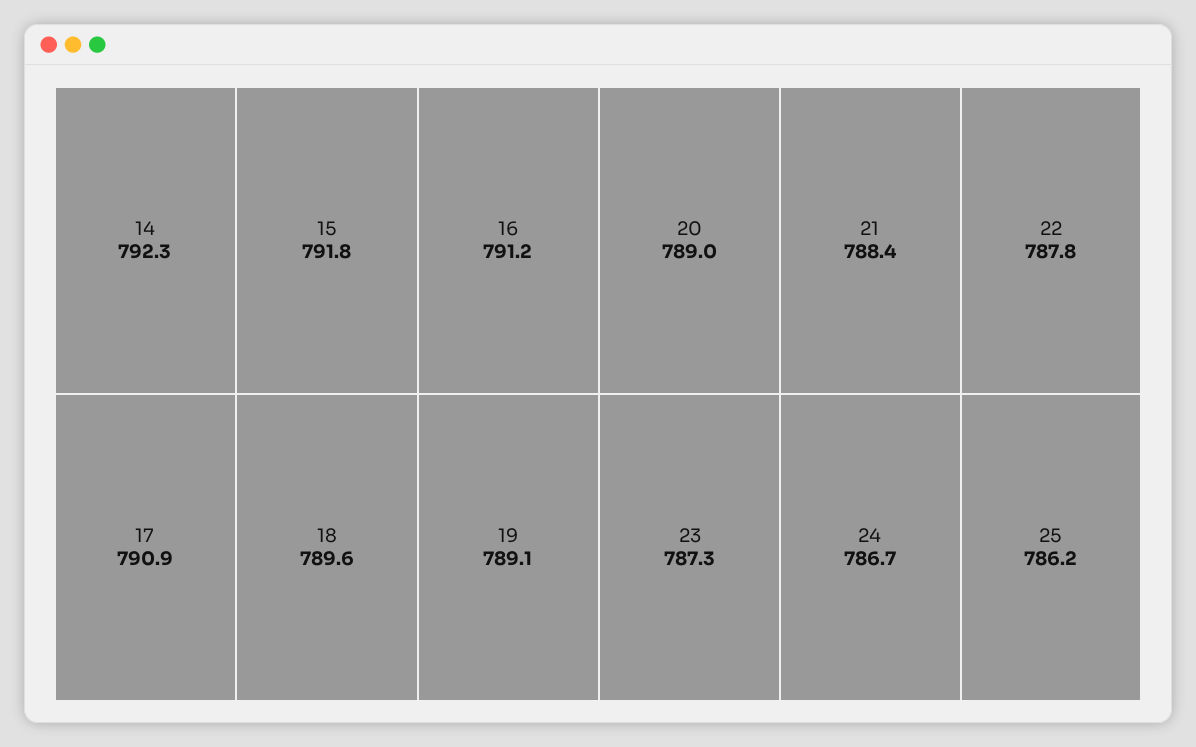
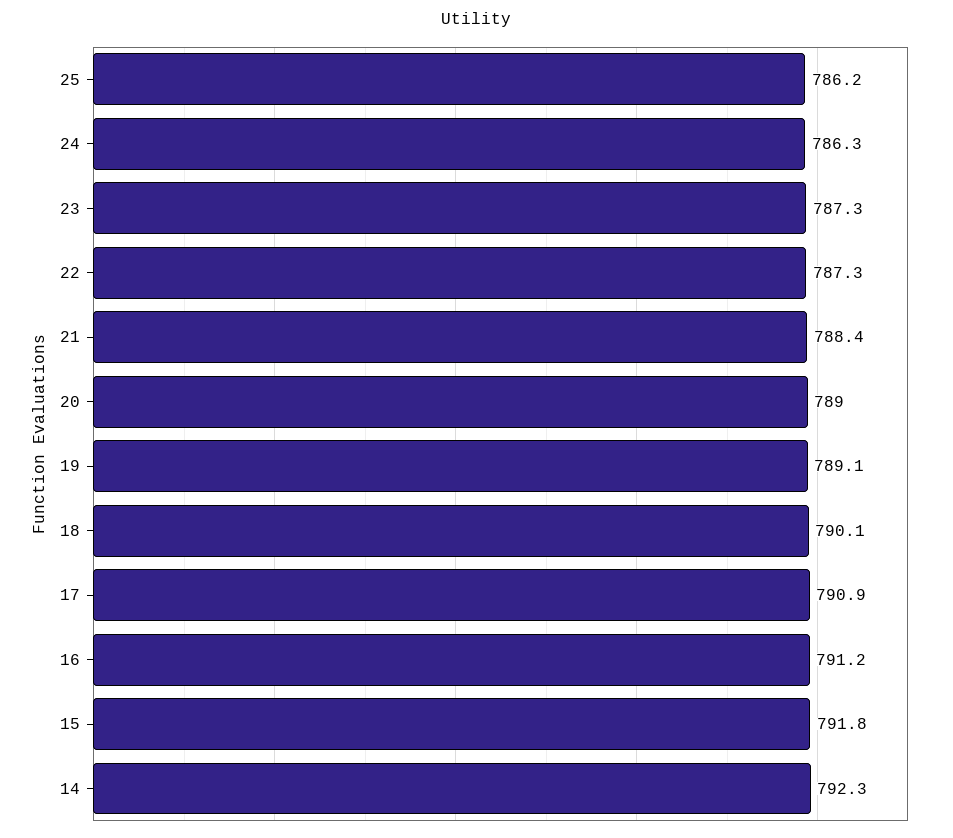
  {
    "14": 792.3,
    "15": 791.8,
    "16": 791.2,
    "17": 790.9,
-   "18": 789.6,
+   "18": 790.1,
    "19": 789.1,
    "20": 789,
    "21": 788.4,
-   "22": 787.8,
+   "22": 787.3,
    "23": 787.3,
-   "24": 786.7,
+   "24": 786.3,
    "25": 786.2
  }

